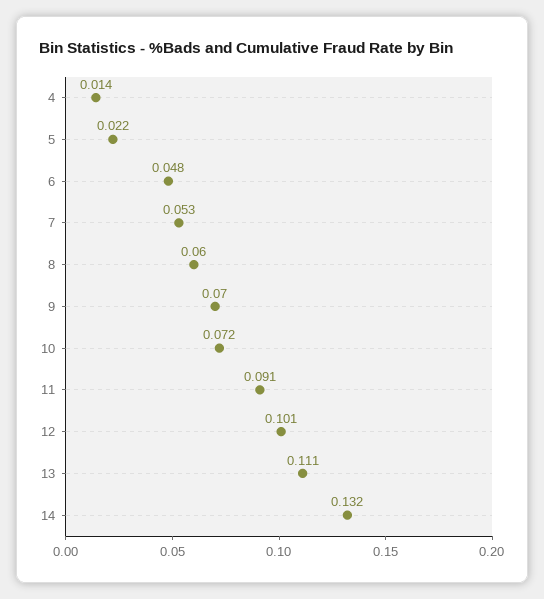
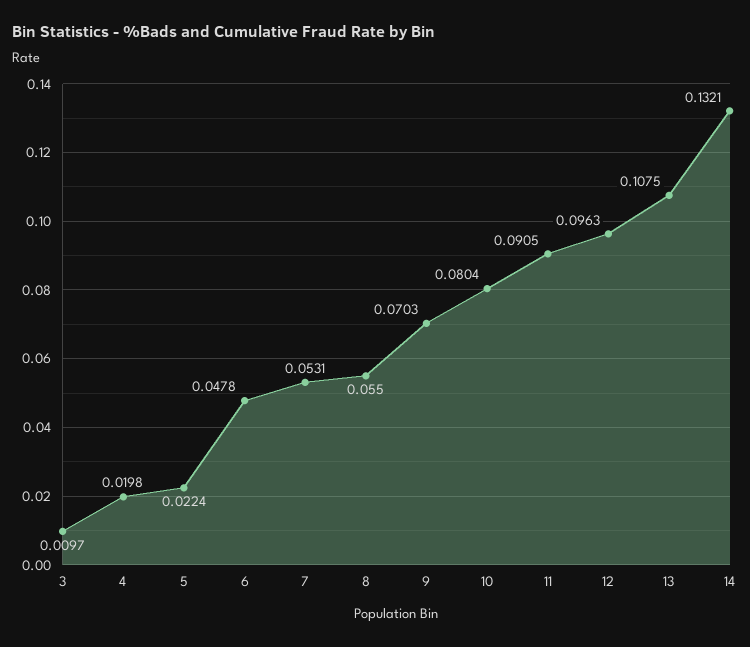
  {
-   "4": 0.014,
+   "4": 0.0198,
    "5": 0.0224,
    "6": 0.0478,
    "7": 0.0531,
-   "8": 0.06,
+   "8": 0.055,
    "9": 0.0703,
-   "10": 0.072,
+   "10": 0.0804,
    "11": 0.0905,
-   "12": 0.101,
+   "12": 0.0963,
-   "13": 0.111,
+   "13": 0.1075,
-   "14": 0.1321
+   "14": 0.1321,
+   "3": 0.0097
  }

